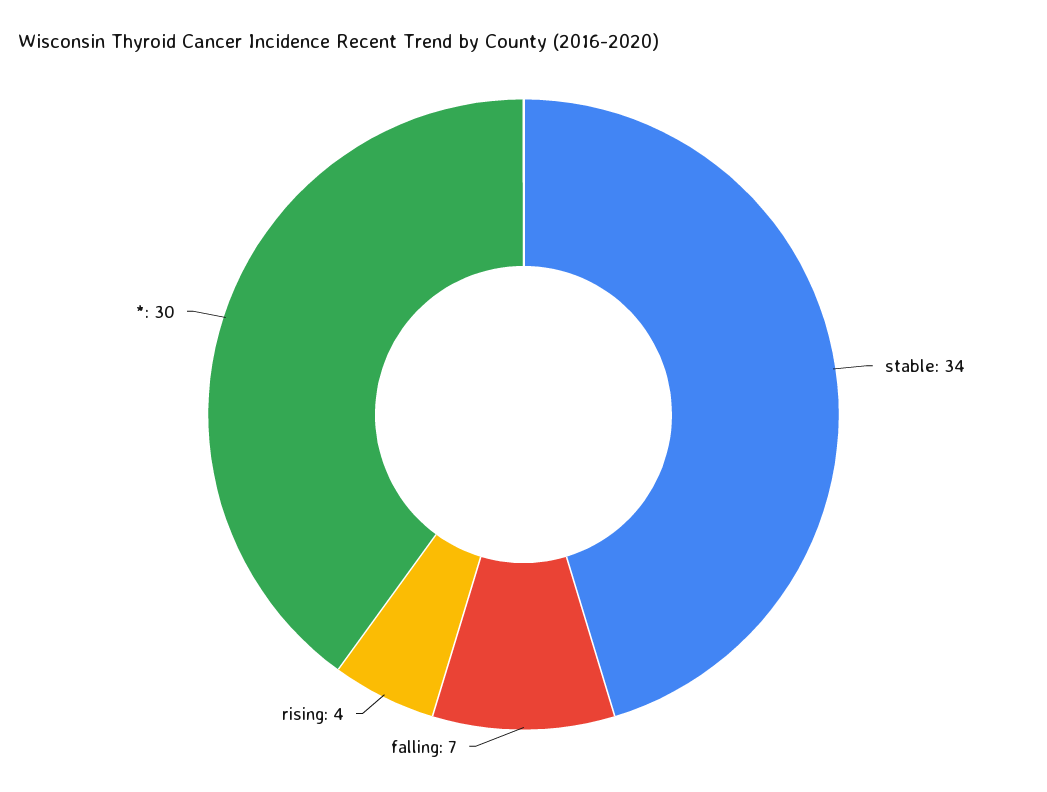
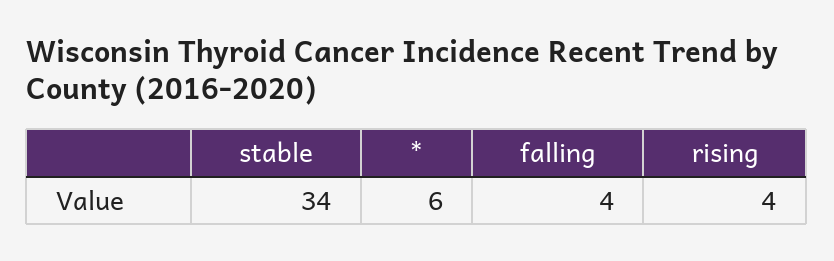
  {
    "stable": 34,
-   "falling": 7,
+   "falling": 4,
    "rising": 4,
-   "*": 30
+   "*": 6
  }

